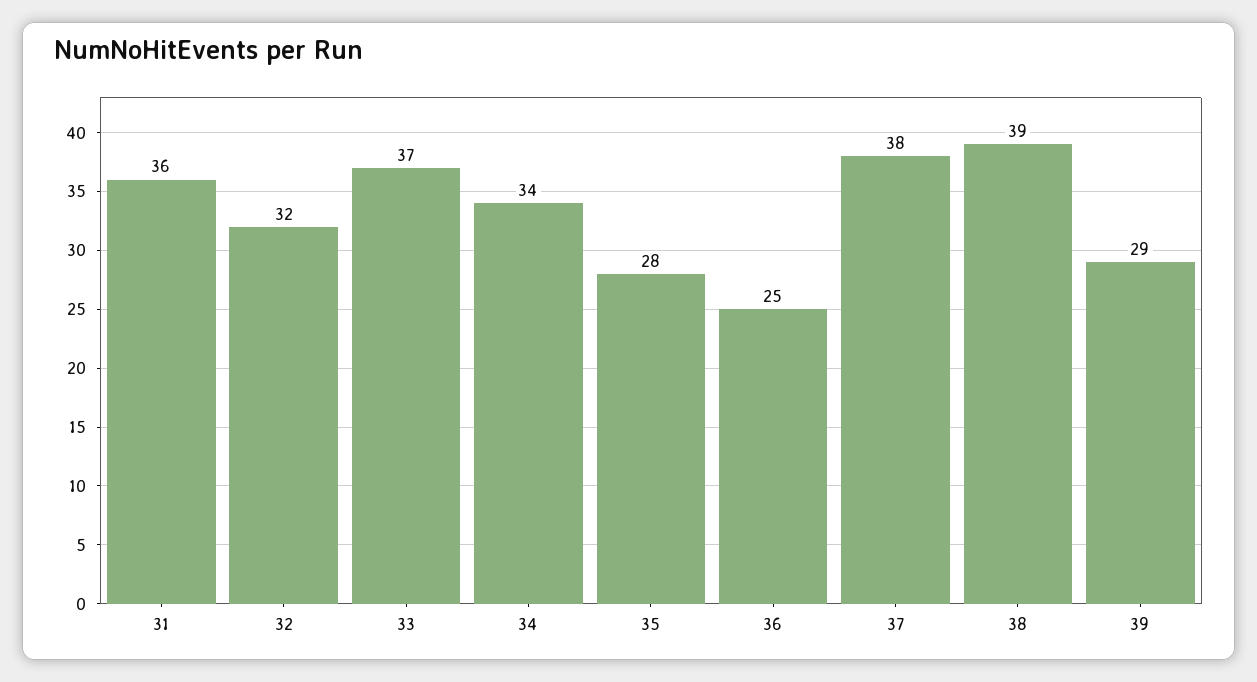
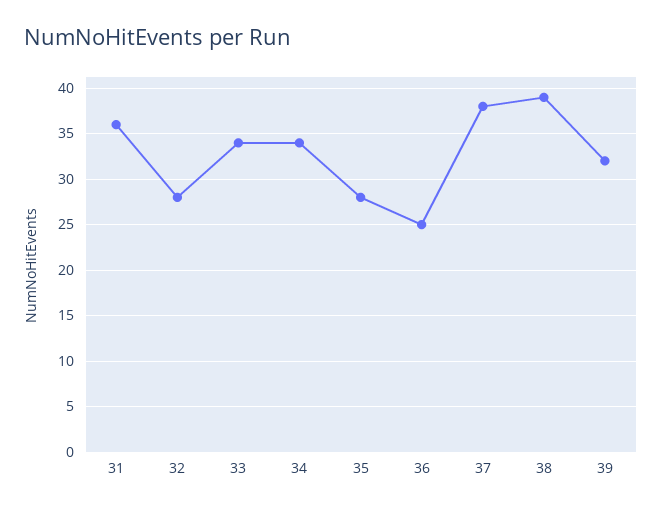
  {
    "31": 36,
-   "32": 32,
+   "32": 28,
-   "33": 37,
+   "33": 34,
    "34": 34,
    "35": 28,
    "36": 25,
    "37": 38,
    "38": 39,
-   "39": 29
+   "39": 32
  }

